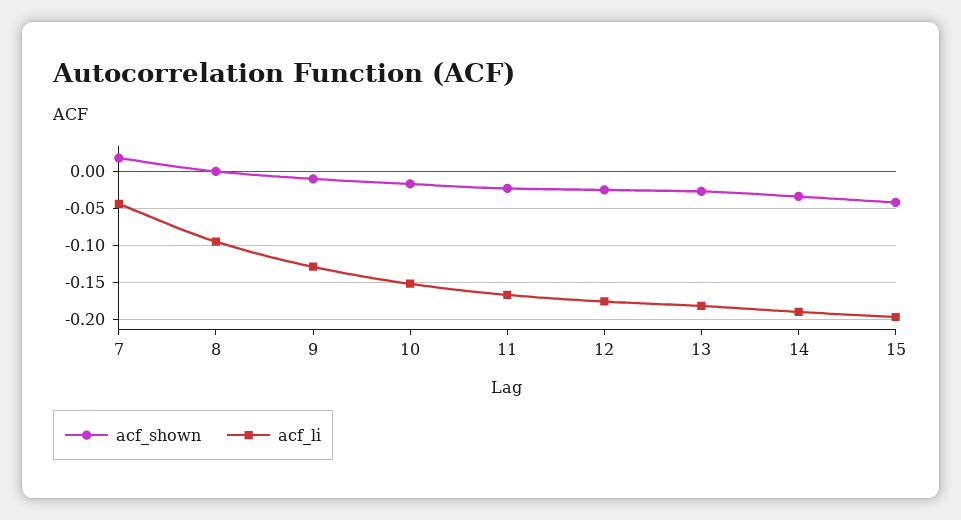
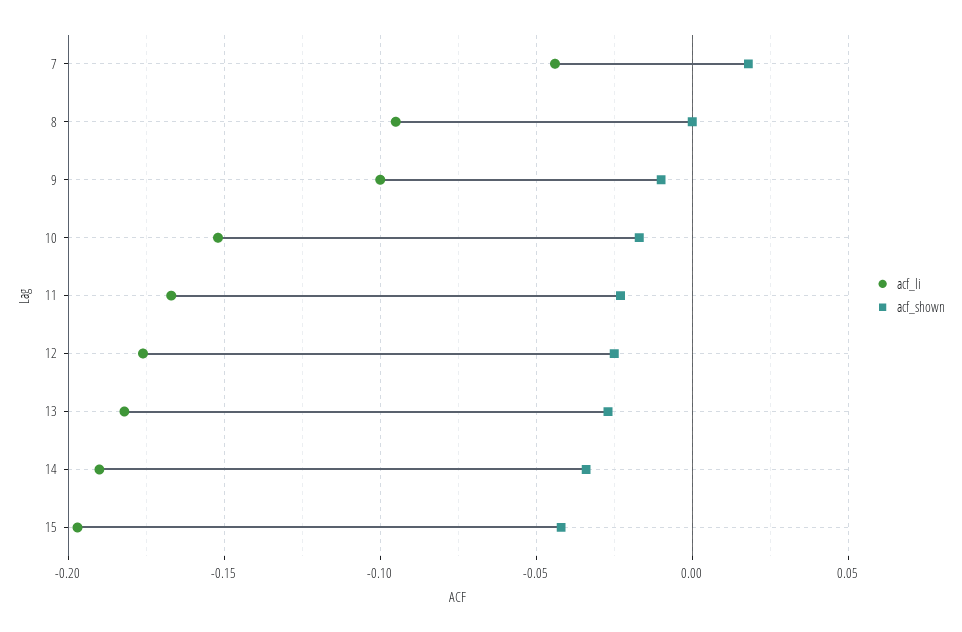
  {
    "acf_shown": {
      "7": 0.02,
      "8": 0,
      "9": -0.01,
      "10": -0.015,
      "11": -0.025,
      "12": -0.025,
      "13": -0.025,
      "14": -0.035,
      "15": -0.04
    },
    "acf_li": {
      "7": -0.045,
      "8": -0.095,
-     "9": -0.13,
+     "9": -0.1,
      "10": -0.15,
      "11": -0.165,
      "12": -0.175,
      "13": -0.18,
      "14": -0.19,
      "15": -0.195
    }
  }

